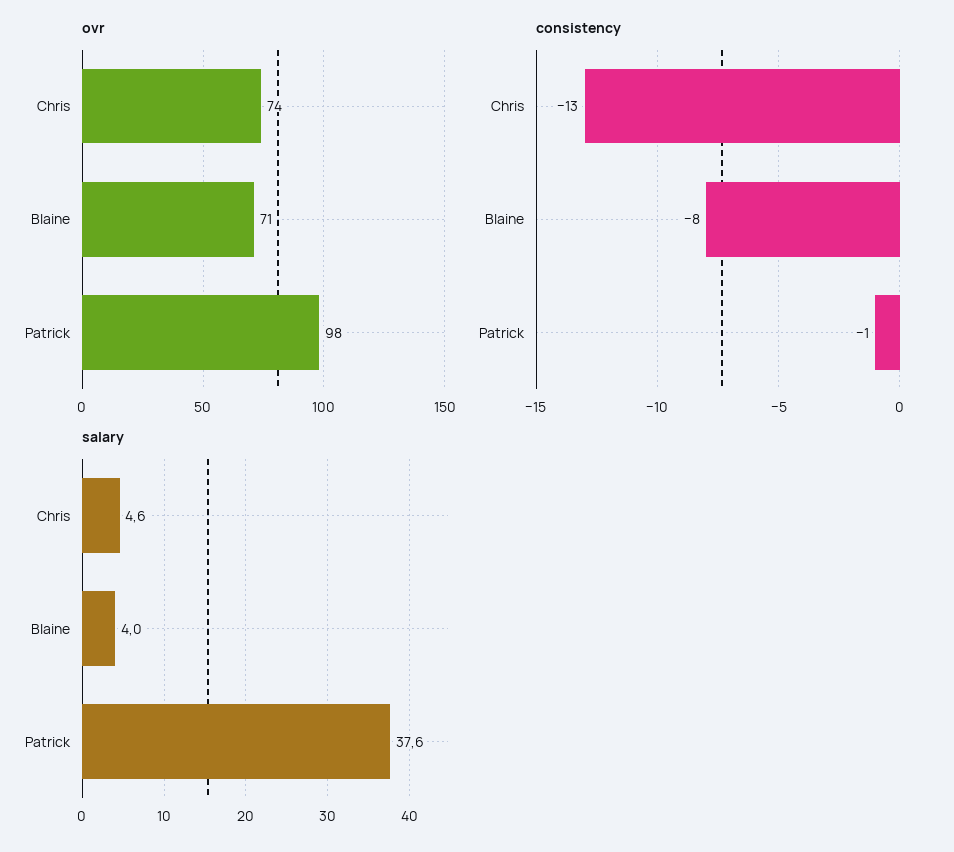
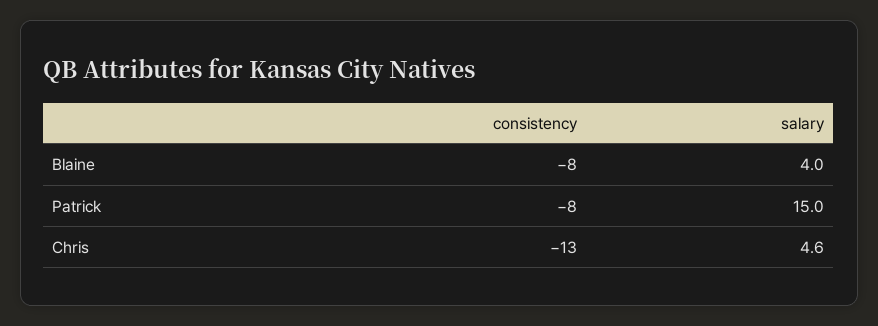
  {
-   "ovr": {
-     "Chris": 74,
-     "Blaine": 71,
-     "Patrick": 98
-   },
    "consistency": {
      "Chris": -13,
      "Blaine": -8,
-     "Patrick": -1
+     "Patrick": -8
    },
    "salary": {
      "Chris": 4.6,
      "Blaine": 4,
-     "Patrick": 37.6
+     "Patrick": 15
    }
  }

